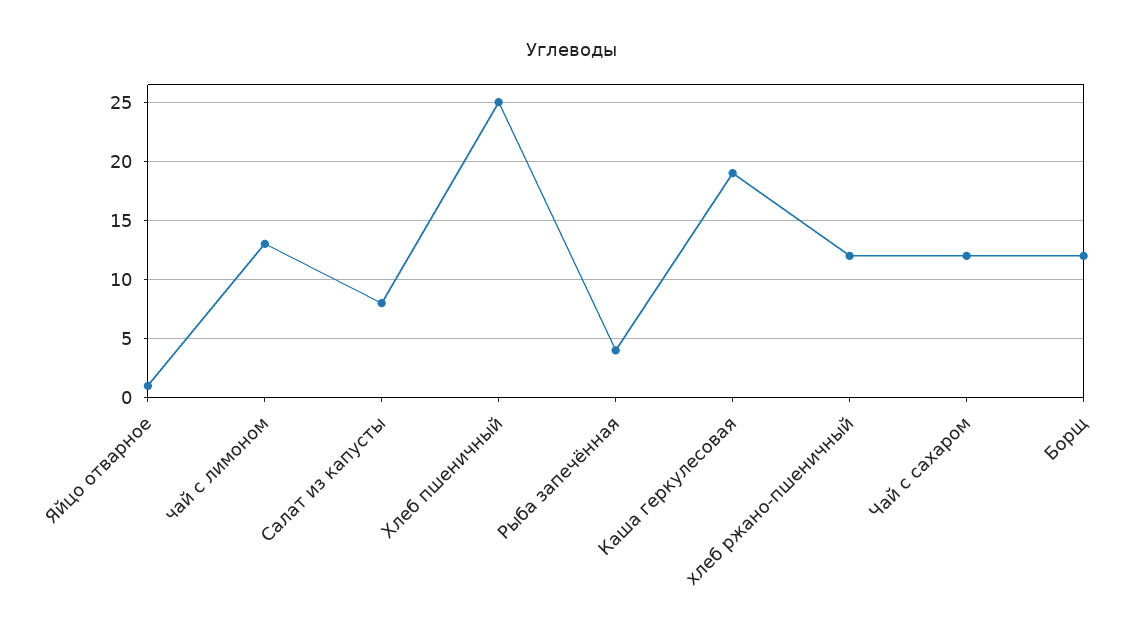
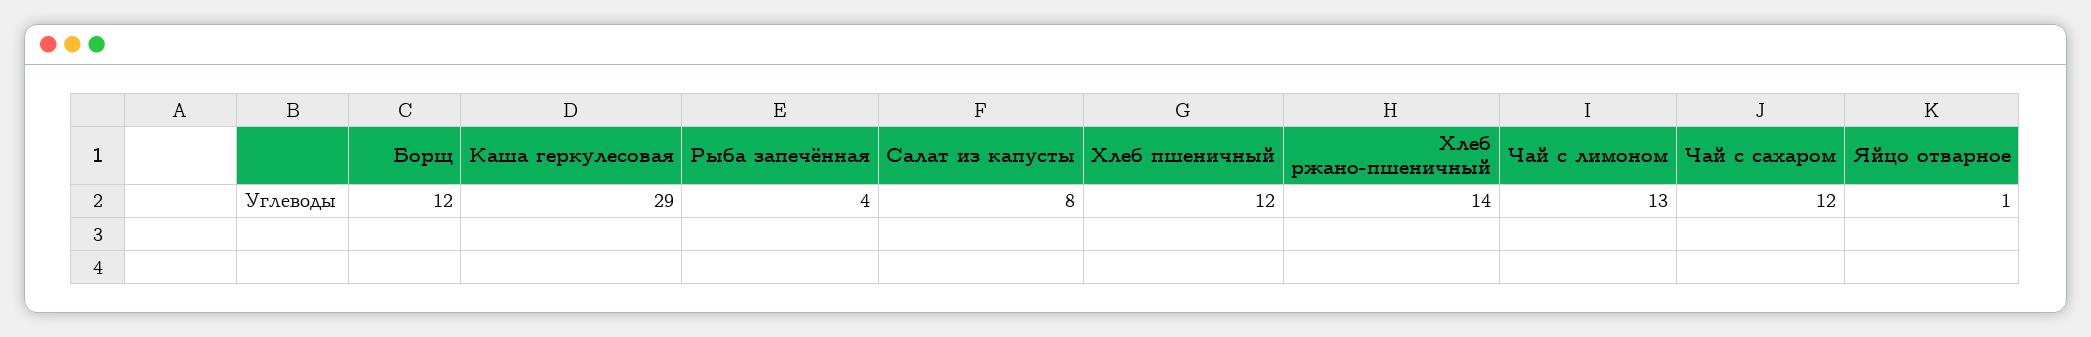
  {
    "Яйцо отварное": 1,
    "чай с лимоном": 13,
    "Салат из капусты": 8,
-   "Хлеб пшеничный": 25,
+   "Хлеб пшеничный": 12,
    "Рыба запечённая": 4,
-   "Каша геркулесовая": 19,
+   "Каша геркулесовая": 29,
-   "хлеб ржано-пшеничный": 12,
+   "хлеб ржано-пшеничный": 14,
    "Чай с сахаром": 12,
    "Борщ": 12
  }

